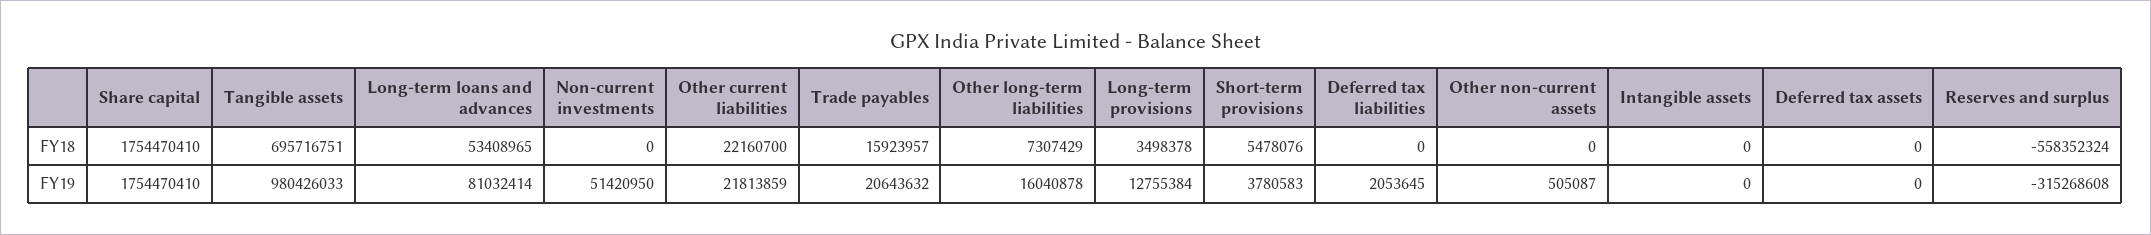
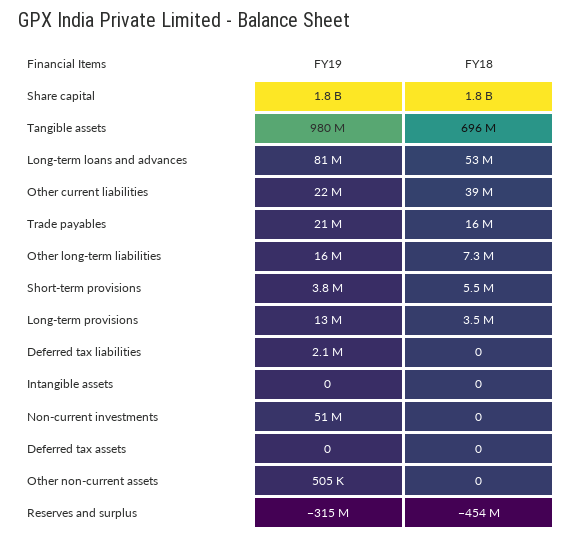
  {
    "Share capital": {
      "FY18": 1754470410,
      "FY19": 1754470410
    },
    "Tangible assets": {
      "FY18": 695716751,
      "FY19": 980426033
    },
    "Long-term loans and advances": {
      "FY18": 53408965,
      "FY19": 81032414
    },
    "Non-current investments": {
      "FY18": 0,
      "FY19": 51420950
    },
    "Other current liabilities": {
-     "FY18": 22160700,
+     "FY18": 39000000,
      "FY19": 21813859
    },
    "Trade payables": {
      "FY18": 15923957,
      "FY19": 20643632
    },
    "Other long-term liabilities": {
      "FY18": 7307429,
      "FY19": 16040878
    },
    "Long-term provisions": {
      "FY18": 3498378,
      "FY19": 12755384
    },
    "Short-term provisions": {
      "FY18": 5478076,
      "FY19": 3780583
    },
    "Deferred tax liabilities": {
      "FY18": 0,
      "FY19": 2053645
    },
    "Other non-current assets": {
      "FY18": 0,
      "FY19": 505087
    },
    "Intangible assets": {
      "FY18": 0,
      "FY19": 0
    },
    "Deferred tax assets": {
      "FY18": 0,
      "FY19": 0
    },
    "Reserves and surplus": {
-     "FY18": -558352324,
+     "FY18": -454000000,
      "FY19": -315268608
    }
  }

